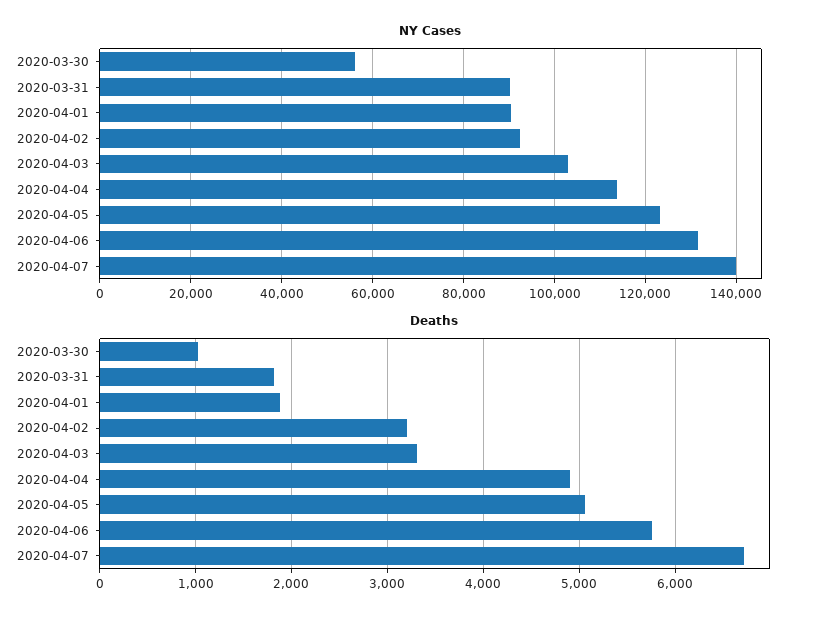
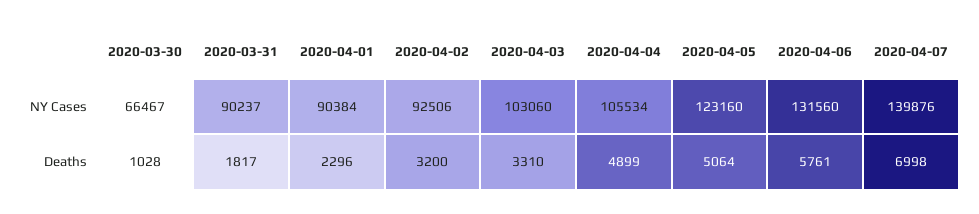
  {
    "NY Cases": {
-     "2020-03-30": 56000,
+     "2020-03-30": 66467,
      "2020-03-31": 90237,
      "2020-04-01": 90384,
      "2020-04-02": 92506,
      "2020-04-03": 103060,
-     "2020-04-04": 114000,
+     "2020-04-04": 105534,
      "2020-04-05": 123160,
      "2020-04-06": 131560,
      "2020-04-07": 139876
    },
    "Deaths": {
      "2020-03-30": 1028,
      "2020-03-31": 1817,
-     "2020-04-01": 1900,
+     "2020-04-01": 2296,
      "2020-04-02": 3200,
      "2020-04-03": 3310,
      "2020-04-04": 4899,
      "2020-04-05": 5064,
      "2020-04-06": 5761,
-     "2020-04-07": 6700
+     "2020-04-07": 6998
    }
  }

